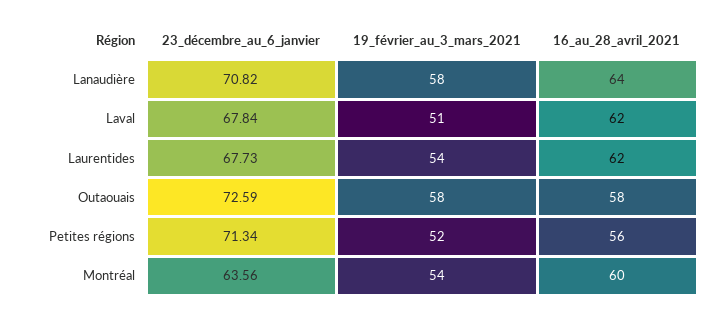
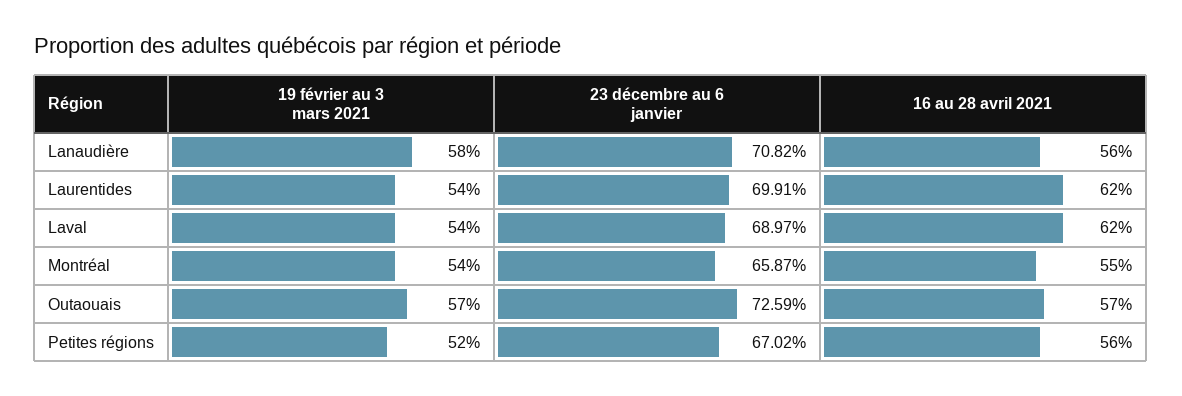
  {
    "23_décembre_au_6_janvier": {
      "Lanaudière": 70.82,
-     "Laval": 67.84,
+     "Laval": 68.97,
-     "Laurentides": 67.73,
+     "Laurentides": 69.91,
      "Outaouais": 72.59,
-     "Petites régions": 71.34,
+     "Petites régions": 67.02,
-     "Montréal": 63.56
+     "Montréal": 65.87
    },
    "19_février_au_3_mars_2021": {
      "Lanaudière": 58,
-     "Laval": 51,
+     "Laval": 54,
      "Laurentides": 54,
-     "Outaouais": 58,
+     "Outaouais": 57,
      "Petites régions": 52,
      "Montréal": 54
    },
    "16_au_28_avril_2021": {
-     "Lanaudière": 64,
+     "Lanaudière": 56,
      "Laval": 62,
      "Laurentides": 62,
-     "Outaouais": 58,
+     "Outaouais": 57,
      "Petites régions": 56,
-     "Montréal": 60
+     "Montréal": 55
    }
  }

